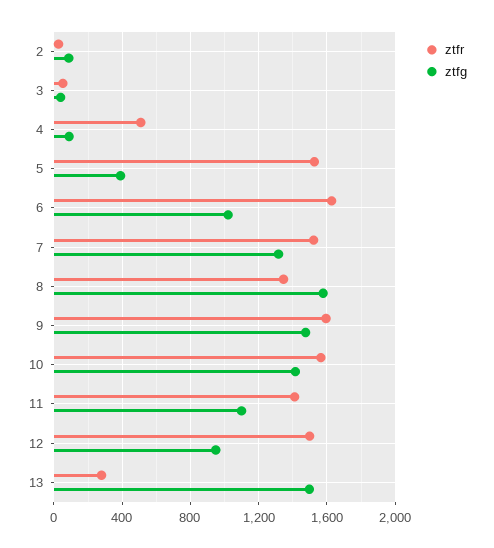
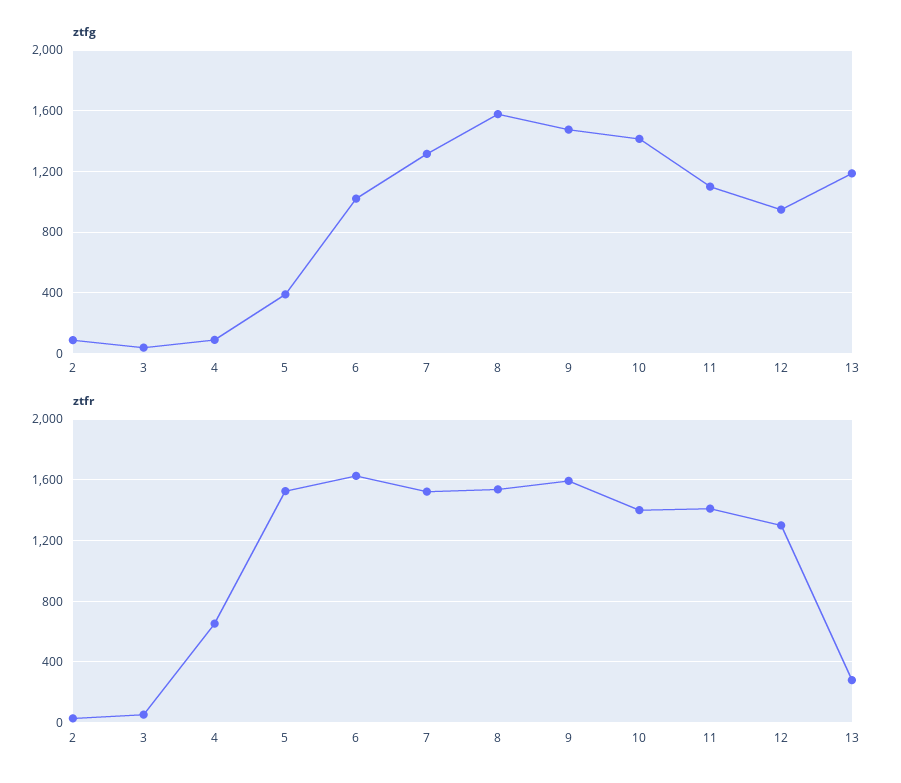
  {
    "ztfr": {
      "2": 50,
      "3": 50,
-     "4": 500,
+     "4": 650,
      "5": 1550,
      "6": 1650,
      "7": 1500,
-     "8": 1350,
+     "8": 1550,
      "9": 1600,
-     "10": 1550,
+     "10": 1400,
      "11": 1400,
-     "12": 1500,
+     "12": 1300,
      "13": 300
    },
    "ztfg": {
      "2": 100,
      "3": 50,
      "4": 100,
      "5": 400,
      "6": 1000,
      "7": 1300,
      "8": 1600,
      "9": 1500,
      "10": 1400,
      "11": 1100,
      "12": 950,
-     "13": 1500
+     "13": 1200
    }
  }

